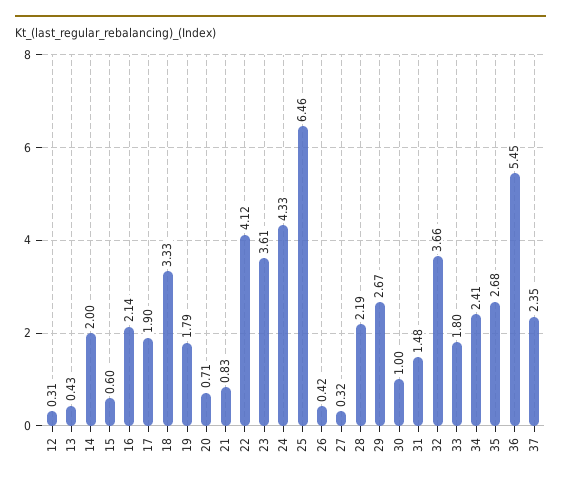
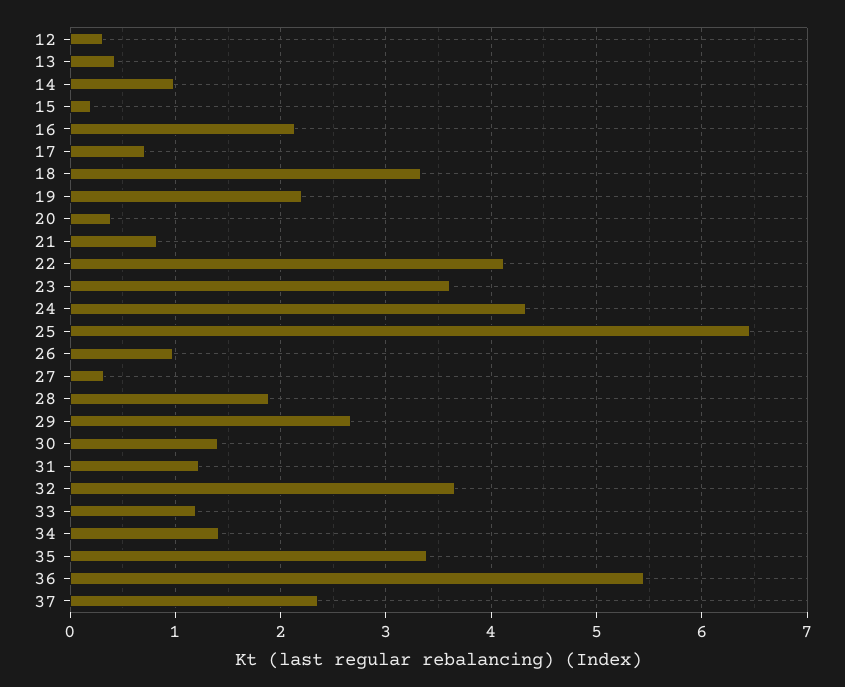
  {
    "12": 0.31,
    "13": 0.43,
-   "14": 2,
+   "14": 1,
-   "15": 0.6,
+   "15": 0.2,
    "16": 2.14,
-   "17": 1.9,
+   "17": 0.7,
    "18": 3.33,
-   "19": 1.79,
+   "19": 2.2,
-   "20": 0.71,
+   "20": 0.4,
    "21": 0.83,
    "22": 4.12,
    "23": 3.61,
    "24": 4.33,
    "25": 6.46,
-   "26": 0.42,
+   "26": 1,
    "27": 0.32,
-   "28": 2.19,
+   "28": 1.9,
    "29": 2.67,
-   "30": 1,
+   "30": 1.4,
-   "31": 1.48,
+   "31": 1.2,
    "32": 3.66,
-   "33": 1.8,
+   "33": 1.2,
-   "34": 2.41,
+   "34": 1.4,
-   "35": 2.68,
+   "35": 3.4,
    "36": 5.45,
    "37": 2.35
  }

